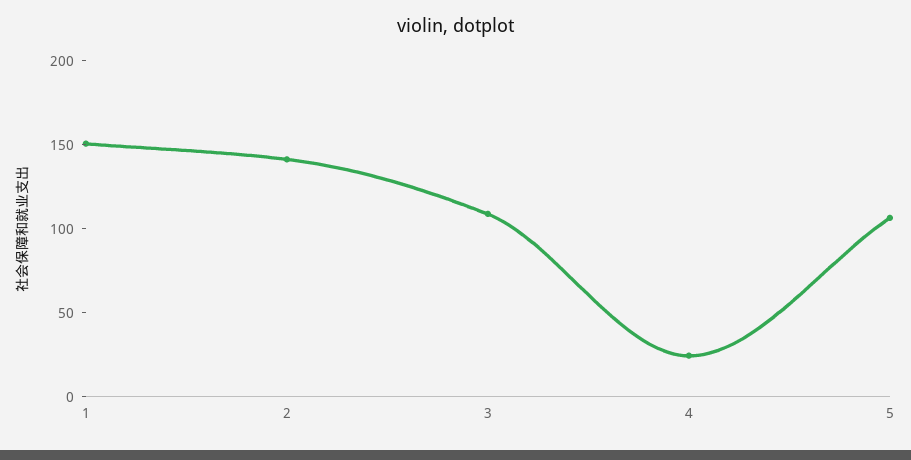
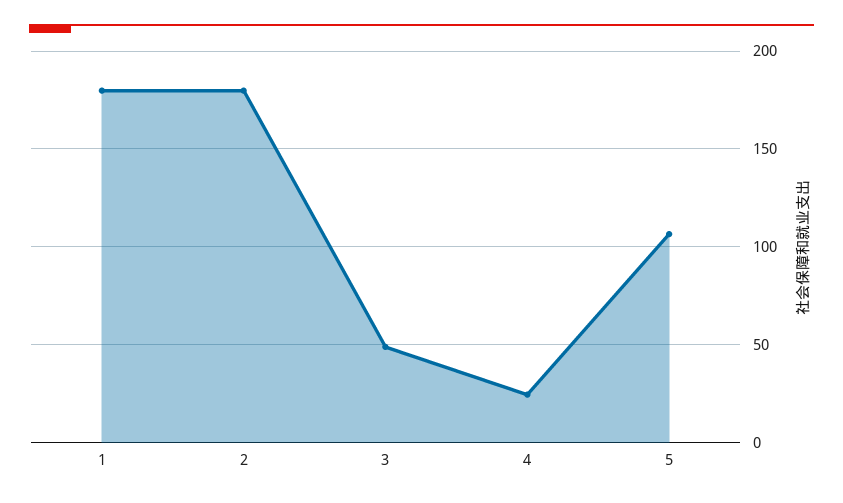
  {
-   "1": 150,
+   "1": 180,
-   "2": 140,
+   "2": 180,
-   "3": 110,
+   "3": 50,
    "4": 25,
    "5": 105
  }

